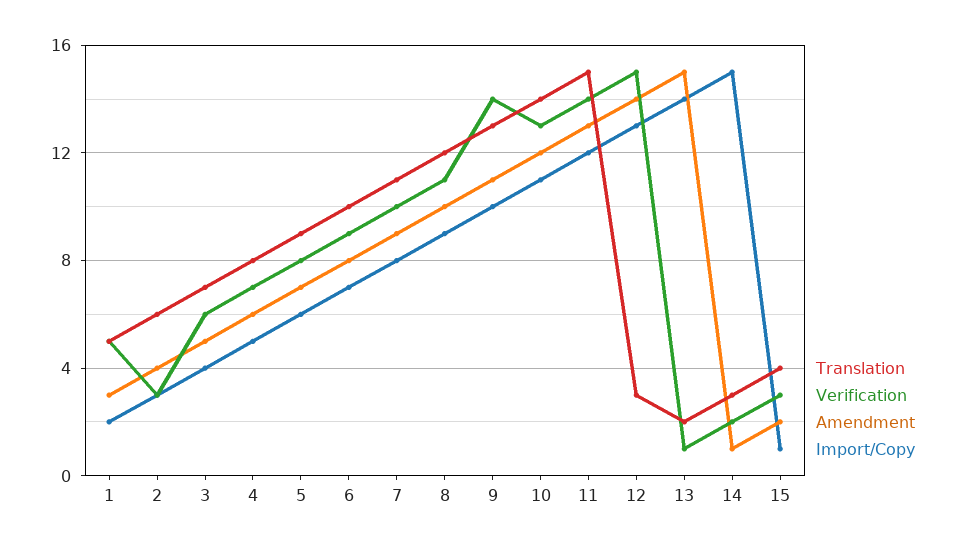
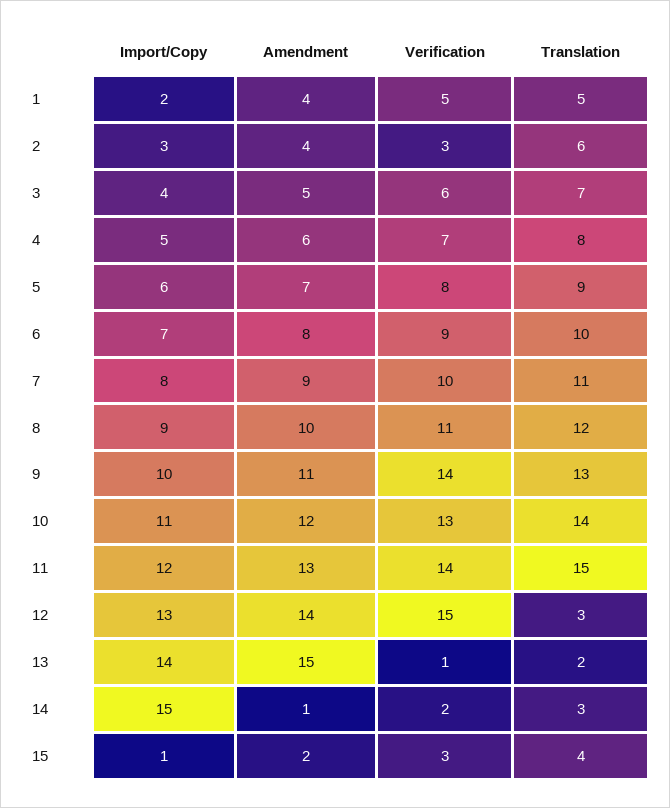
  {
    "Translation": {
      "1": 5,
      "2": 6,
      "3": 7,
      "4": 8,
      "5": 9,
      "6": 10,
      "7": 11,
      "8": 12,
      "9": 13,
      "10": 14,
      "11": 15,
      "12": 3,
      "13": 2,
      "14": 3,
      "15": 4
    },
    "Verification": {
      "1": 5,
      "2": 3,
      "3": 6,
      "4": 7,
      "5": 8,
      "6": 9,
      "7": 10,
      "8": 11,
      "9": 14,
      "10": 13,
      "11": 14,
      "12": 15,
      "13": 1,
      "14": 2,
      "15": 3
    },
    "Amendment": {
-     "1": 3,
+     "1": 4,
      "2": 4,
      "3": 5,
      "4": 6,
      "5": 7,
      "6": 8,
      "7": 9,
      "8": 10,
      "9": 11,
      "10": 12,
      "11": 13,
      "12": 14,
      "13": 15,
      "14": 1,
      "15": 2
    },
    "Import/Copy": {
      "1": 2,
      "2": 3,
      "3": 4,
      "4": 5,
      "5": 6,
      "6": 7,
      "7": 8,
      "8": 9,
      "9": 10,
      "10": 11,
      "11": 12,
      "12": 13,
      "13": 14,
      "14": 15,
      "15": 1
    }
  }

